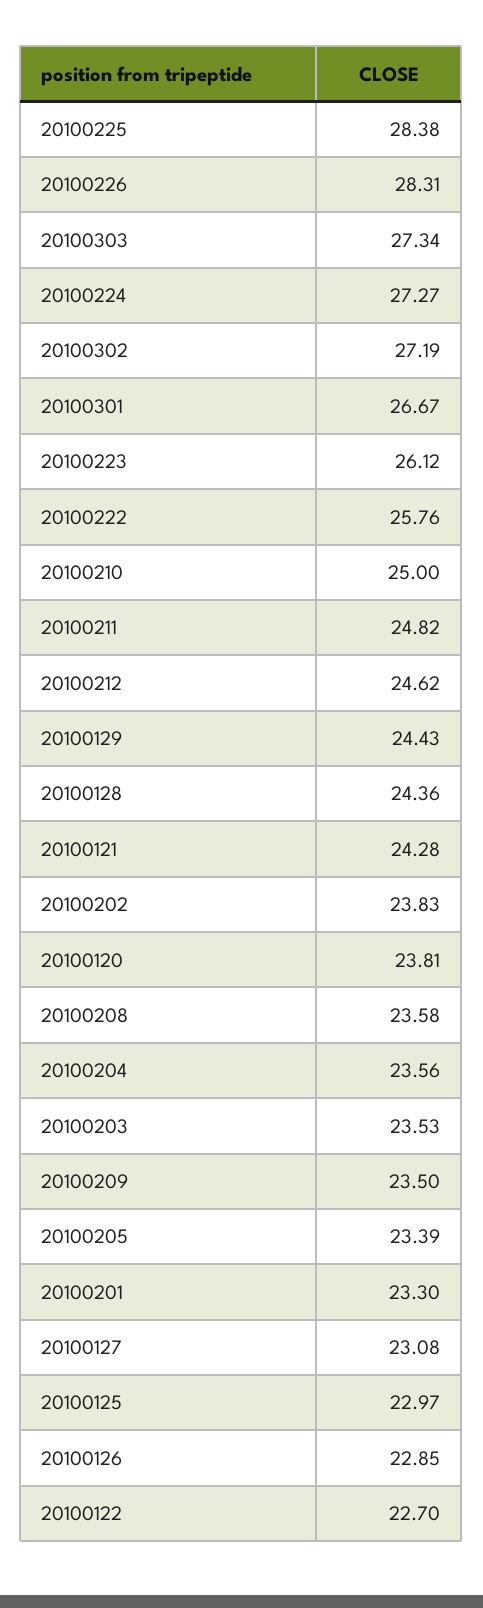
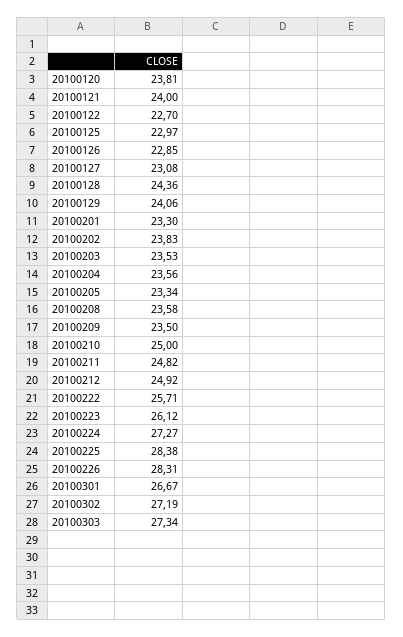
  {
    "20100225": 28.38,
    "20100226": 28.31,
    "20100303": 27.34,
    "20100224": 27.27,
    "20100302": 27.19,
    "20100301": 26.67,
    "20100223": 26.12,
-   "20100222": 25.76,
+   "20100222": 25.71,
    "20100210": 25,
    "20100211": 24.82,
-   "20100212": 24.62,
+   "20100212": 24.92,
-   "20100129": 24.43,
+   "20100129": 24.06,
    "20100128": 24.36,
-   "20100121": 24.28,
+   "20100121": 24,
    "20100202": 23.83,
    "20100120": 23.81,
    "20100208": 23.58,
    "20100204": 23.56,
    "20100203": 23.53,
    "20100209": 23.5,
-   "20100205": 23.39,
+   "20100205": 23.34,
    "20100201": 23.3,
    "20100127": 23.08,
    "20100125": 22.97,
    "20100126": 22.85,
    "20100122": 22.7
  }

